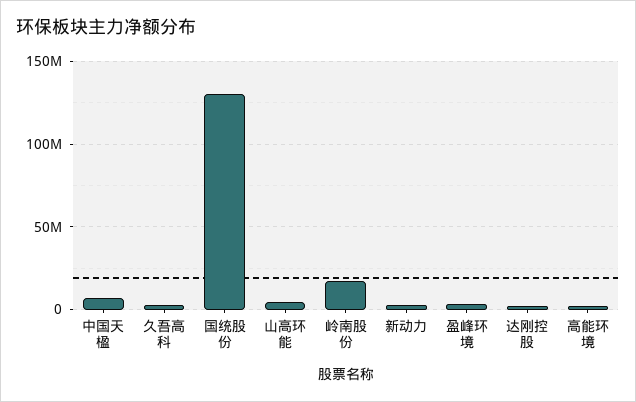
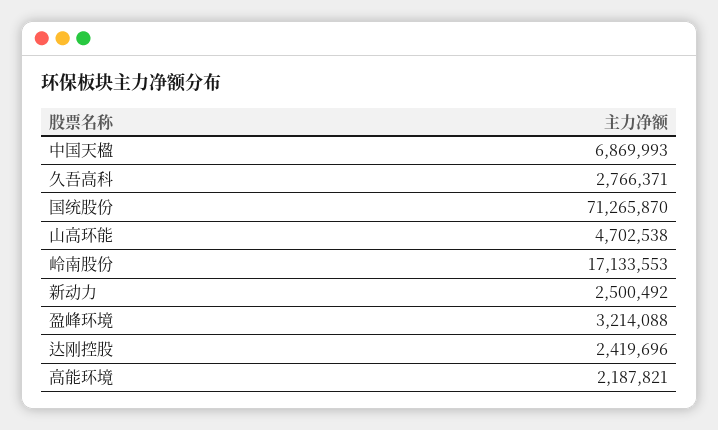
  {
    "中国天楹": 6869993,
    "久吾高科": 2766371,
-   "国统股份": 130000000,
+   "国统股份": 71265870,
    "山高环能": 4702538,
    "岭南股份": 17133553,
    "新动力": 2500492,
    "盈峰环境": 3214088,
    "达刚控股": 2419696,
    "高能环境": 2187821
  }

